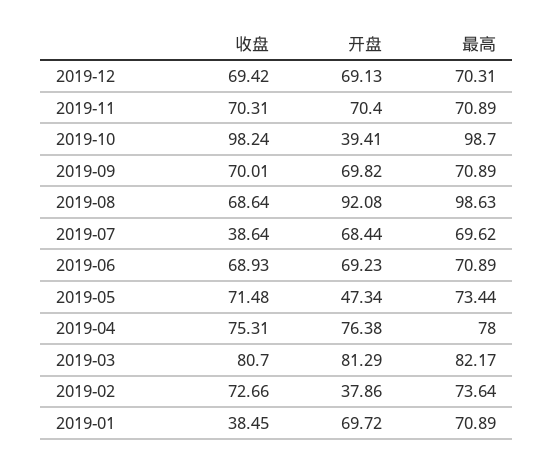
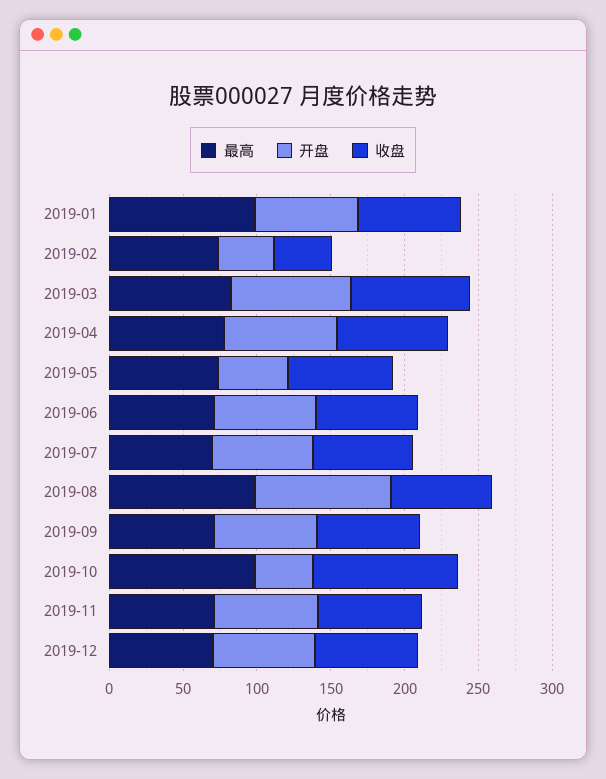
  {
    "收盘": {
      "2019-12": 69.42,
      "2019-11": 70.31,
      "2019-10": 98.24,
      "2019-09": 70.01,
      "2019-08": 68.64,
-     "2019-07": 38.64,
+     "2019-07": 70,
      "2019-06": 68.93,
      "2019-05": 71.48,
      "2019-04": 75.31,
      "2019-03": 80.7,
-     "2019-02": 72.66,
+     "2019-02": 40,
-     "2019-01": 38.45
+     "2019-01": 70
    },
    "开盘": {
      "2019-12": 69.13,
      "2019-11": 70.4,
      "2019-10": 39.41,
      "2019-09": 69.82,
      "2019-08": 92.08,
      "2019-07": 68.44,
      "2019-06": 69.23,
      "2019-05": 47.34,
      "2019-04": 76.38,
      "2019-03": 81.29,
      "2019-02": 37.86,
      "2019-01": 69.72
    },
    "最高": {
      "2019-12": 70.31,
      "2019-11": 70.89,
      "2019-10": 98.7,
      "2019-09": 70.89,
      "2019-08": 98.63,
      "2019-07": 69.62,
      "2019-06": 70.89,
      "2019-05": 73.44,
      "2019-04": 78,
      "2019-03": 82.17,
      "2019-02": 73.64,
-     "2019-01": 70.89
+     "2019-01": 100
    }
  }

